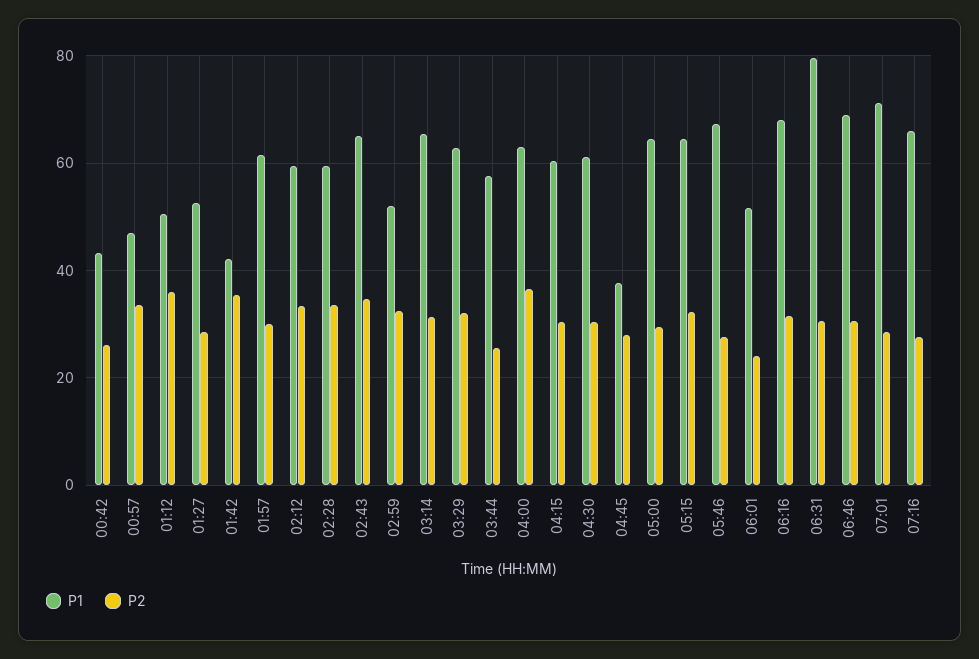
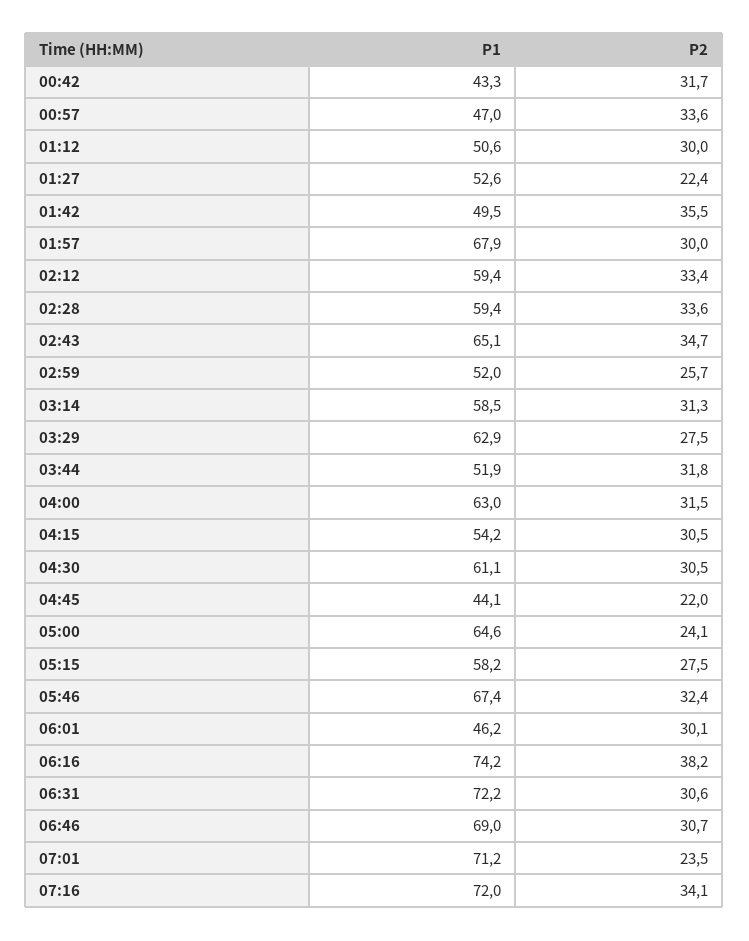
  {
    "P1": {
      "00:42": 43.3,
      "00:57": 47,
      "01:12": 50.6,
      "01:27": 52.6,
-     "01:42": 42,
+     "01:42": 49.5,
-     "01:57": 62,
+     "01:57": 67.9,
      "02:12": 59.4,
      "02:28": 59.4,
      "02:43": 65.1,
      "02:59": 52,
-     "03:14": 66,
+     "03:14": 58.5,
      "03:29": 62.9,
-     "03:44": 58,
+     "03:44": 51.9,
      "04:00": 63,
-     "04:15": 60,
+     "04:15": 54.2,
      "04:30": 61.1,
-     "04:45": 38,
+     "04:45": 44.1,
      "05:00": 64.6,
-     "05:15": 64,
+     "05:15": 58.2,
      "05:46": 67.4,
-     "06:01": 52,
+     "06:01": 46.2,
-     "06:16": 68,
+     "06:16": 74.2,
-     "06:31": 80,
+     "06:31": 72.2,
      "06:46": 69,
      "07:01": 71.2,
-     "07:16": 66
+     "07:16": 72
    },
    "P2": {
-     "00:42": 26,
+     "00:42": 31.7,
      "00:57": 33.6,
-     "01:12": 36,
+     "01:12": 30,
-     "01:27": 28,
+     "01:27": 22.4,
      "01:42": 35.5,
      "01:57": 30,
      "02:12": 33.4,
      "02:28": 33.6,
      "02:43": 34.7,
-     "02:59": 32,
+     "02:59": 25.7,
      "03:14": 31.3,
-     "03:29": 32,
+     "03:29": 27.5,
-     "03:44": 26,
+     "03:44": 31.8,
-     "04:00": 36,
+     "04:00": 31.5,
      "04:15": 30.5,
      "04:30": 30.5,
-     "04:45": 28,
+     "04:45": 22,
-     "05:00": 30,
+     "05:00": 24.1,
-     "05:15": 32,
+     "05:15": 27.5,
-     "05:46": 28,
+     "05:46": 32.4,
-     "06:01": 24,
+     "06:01": 30.1,
-     "06:16": 32,
+     "06:16": 38.2,
      "06:31": 30.6,
      "06:46": 30.7,
-     "07:01": 28,
+     "07:01": 23.5,
-     "07:16": 28
+     "07:16": 34.1
    }
  }

